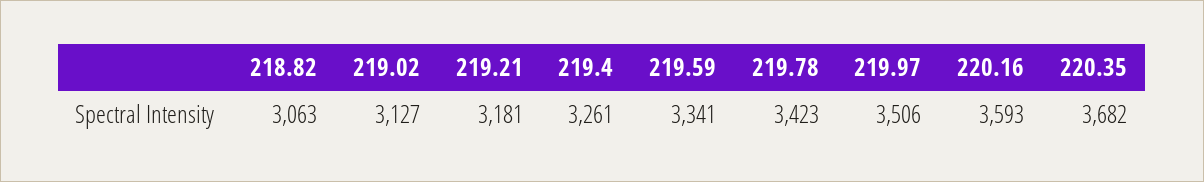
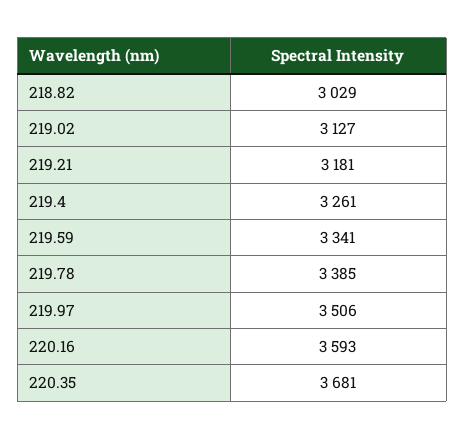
  {
-   "218.82": 3063,
+   "218.82": 3029,
    "219.02": 3127,
    "219.21": 3181,
    "219.4": 3261,
    "219.59": 3341,
-   "219.78": 3423,
+   "219.78": 3385,
    "219.97": 3506,
    "220.16": 3593,
-   "220.35": 3682
+   "220.35": 3681
  }

